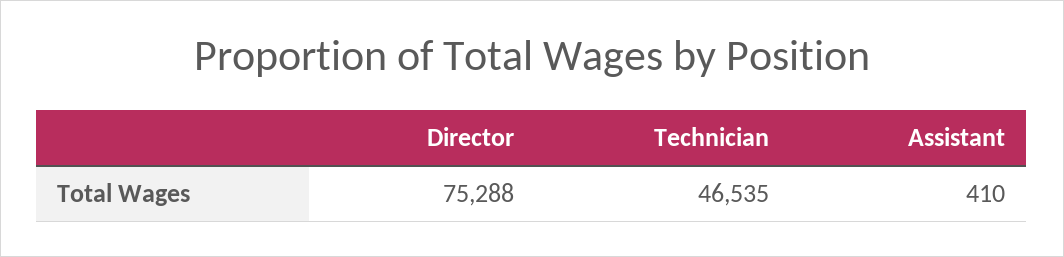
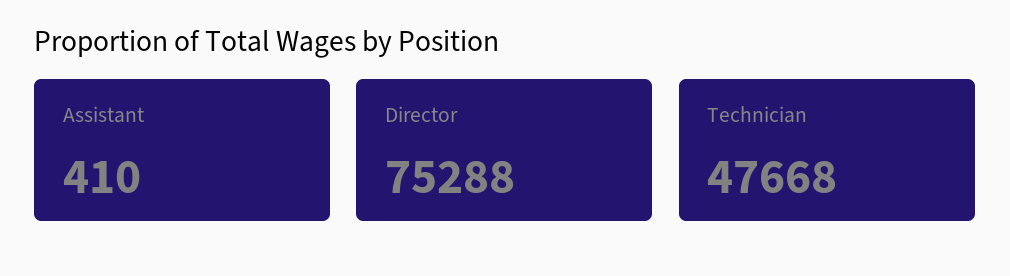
  {
    "Director": 75288,
-   "Technician": 46535,
+   "Technician": 47668,
    "Assistant": 410
  }

